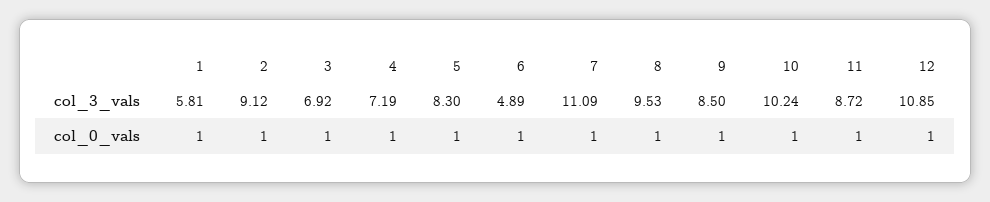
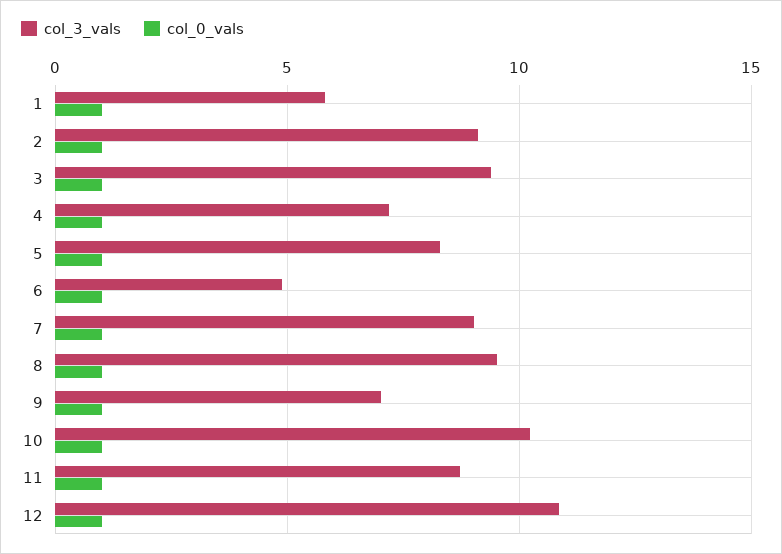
  {
    "col_3_vals": {
      "1": 5.81,
      "2": 9.12,
-     "3": 6.92,
+     "3": 9.5,
      "4": 7.19,
      "5": 8.3,
      "6": 4.89,
-     "7": 11.09,
+     "7": 9,
      "8": 9.53,
-     "9": 8.5,
+     "9": 7,
      "10": 10.24,
      "11": 8.72,
      "12": 10.85
    },
    "col_0_vals": {
      "1": 1,
      "2": 1,
      "3": 1,
      "4": 1,
      "5": 1,
      "6": 1,
      "7": 1,
      "8": 1,
      "9": 1,
      "10": 1,
      "11": 1,
      "12": 1
    }
  }

